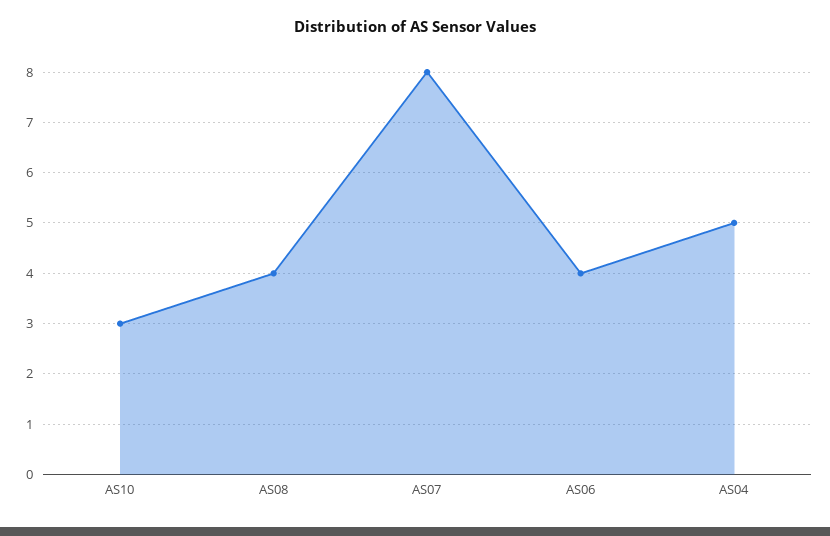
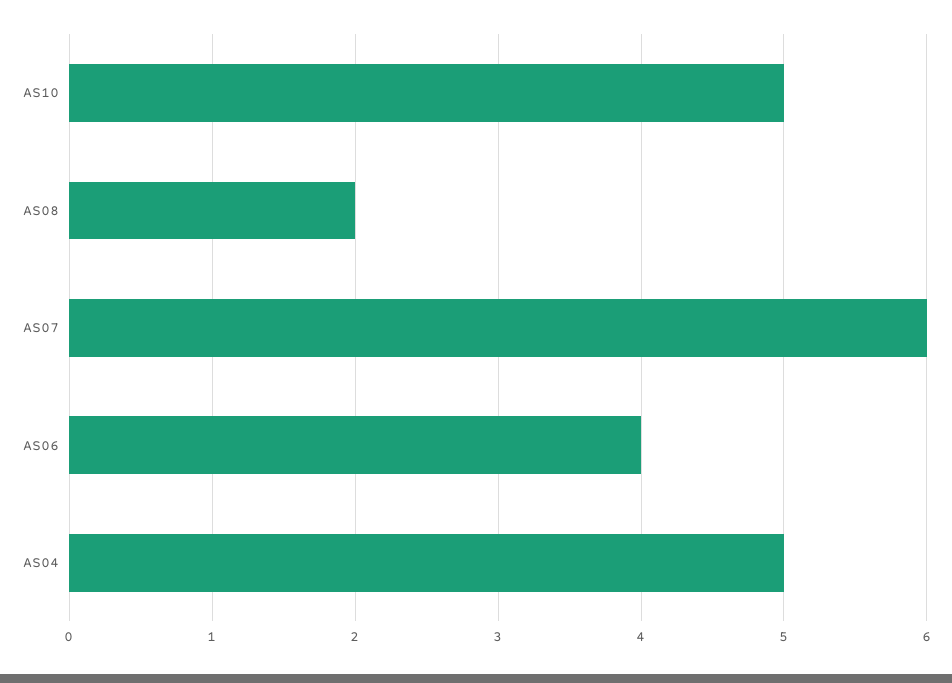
  {
-   "AS10": 3,
+   "AS10": 5,
-   "AS08": 4,
+   "AS08": 2,
-   "AS07": 8,
+   "AS07": 6,
    "AS06": 4,
    "AS04": 5
  }

